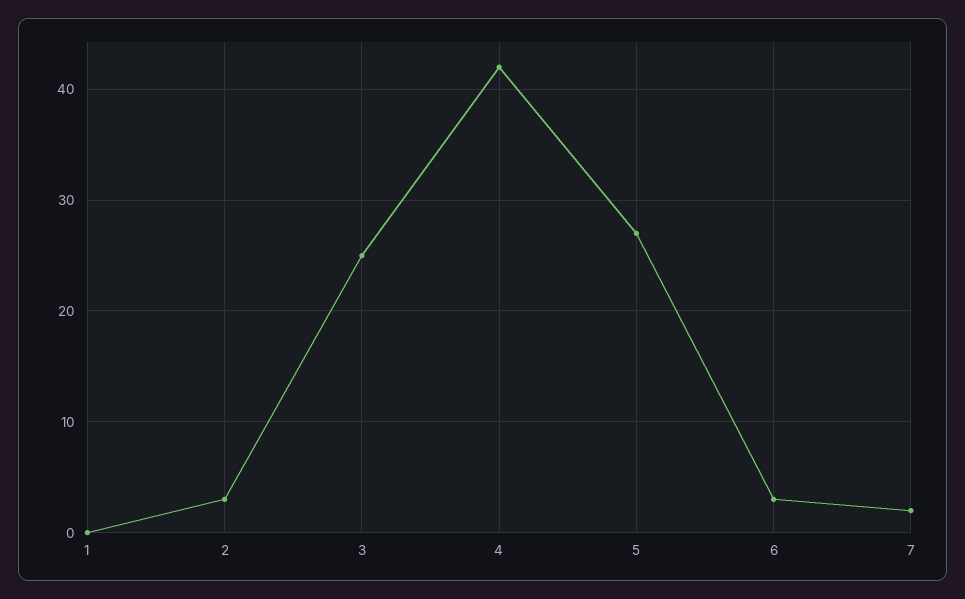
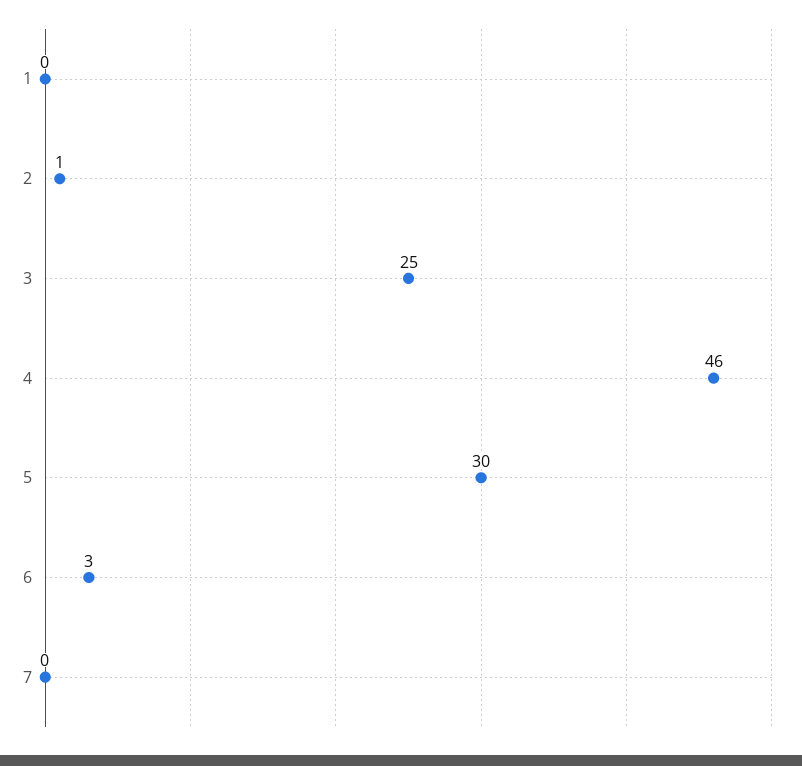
  {
    "1": 0,
-   "2": 3,
+   "2": 1,
    "3": 25,
-   "4": 42,
+   "4": 46,
-   "5": 27,
+   "5": 30,
    "6": 3,
-   "7": 2
+   "7": 0
  }

